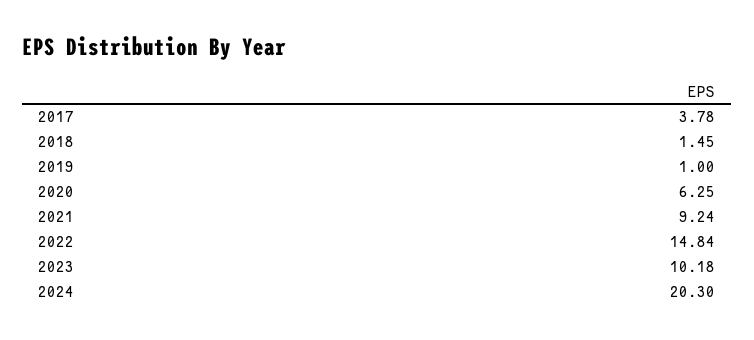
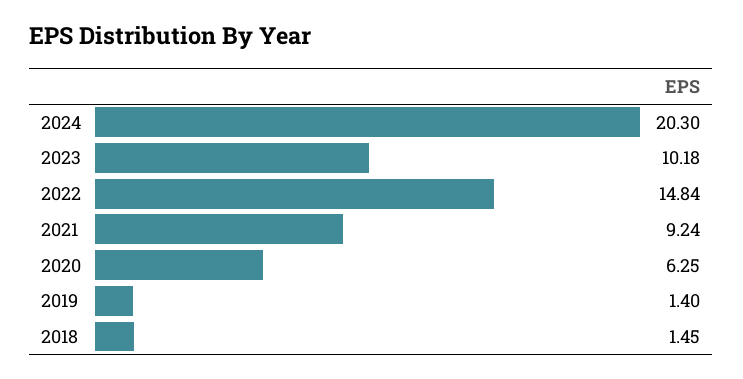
  {
-   "2017": 3.78,
    "2018": 1.45,
-   "2019": 1,
+   "2019": 1.4,
    "2020": 6.25,
    "2021": 9.24,
    "2022": 14.84,
    "2023": 10.18,
    "2024": 20.3
  }

